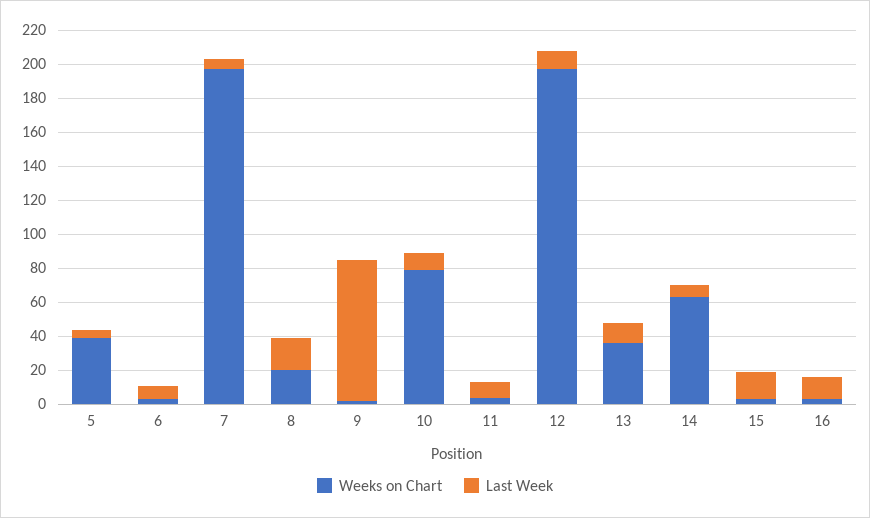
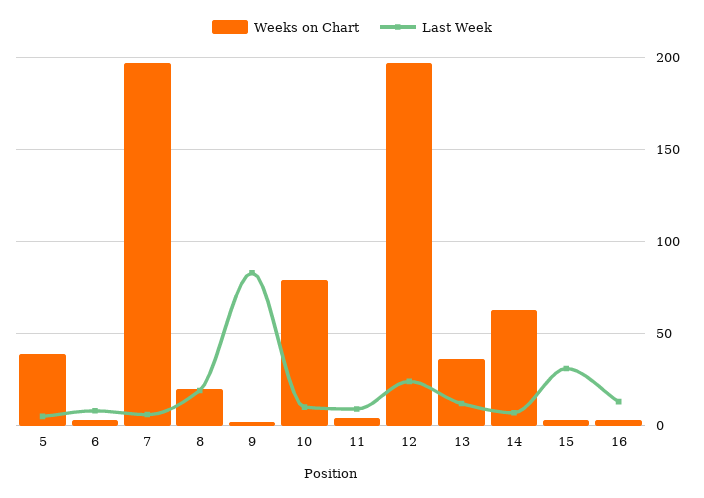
  {
    "Weeks on Chart": {
      "5": 40,
      "6": 5,
      "7": 195,
      "8": 20,
      "9": 0,
      "10": 80,
      "11": 5,
      "12": 195,
      "13": 35,
      "14": 65,
      "15": 5,
      "16": 5
    },
    "Last Week": {
      "5": 5,
      "6": 10,
      "7": 5,
      "8": 20,
      "9": 85,
      "10": 10,
      "11": 10,
-     "12": 10,
+     "12": 25,
      "13": 10,
      "14": 5,
-     "15": 15,
+     "15": 30,
      "16": 15
    }
  }

